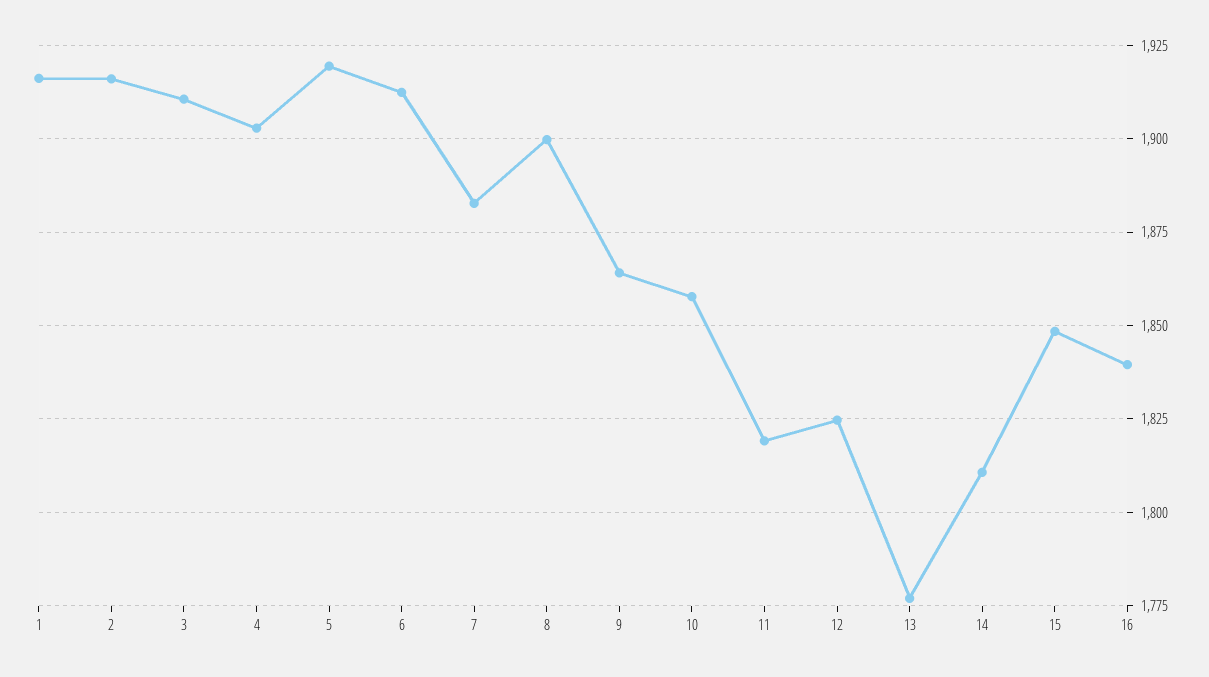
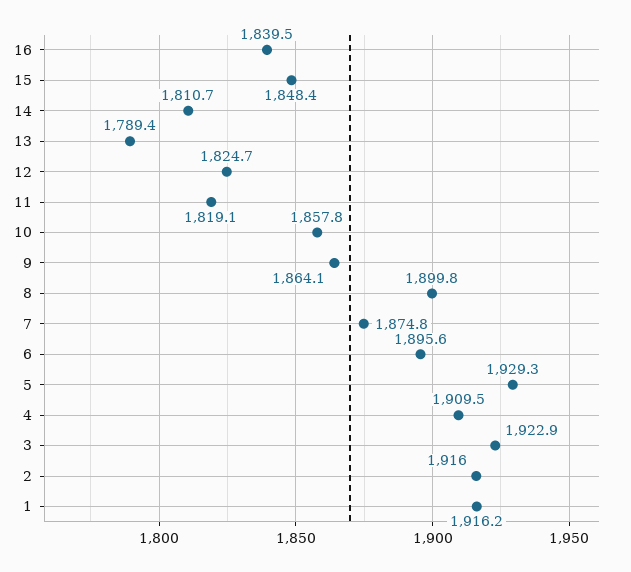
  {
    "1": 1916.2,
    "2": 1916,
-   "3": 1910,
+   "3": 1922.9,
-   "4": 1902.5,
+   "4": 1909.5,
-   "5": 1920,
+   "5": 1929.3,
-   "6": 1912.5,
+   "6": 1895.6,
-   "7": 1882.5,
+   "7": 1874.8,
    "8": 1899.8,
    "9": 1864.1,
    "10": 1857.8,
    "11": 1819.1,
    "12": 1824.7,
-   "13": 1777.5,
+   "13": 1789.4,
    "14": 1810.7,
    "15": 1848.4,
    "16": 1839.5
  }

